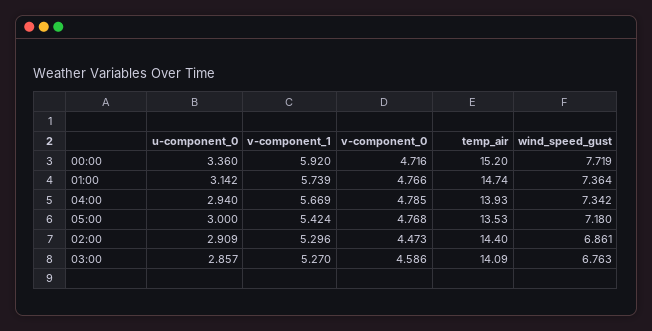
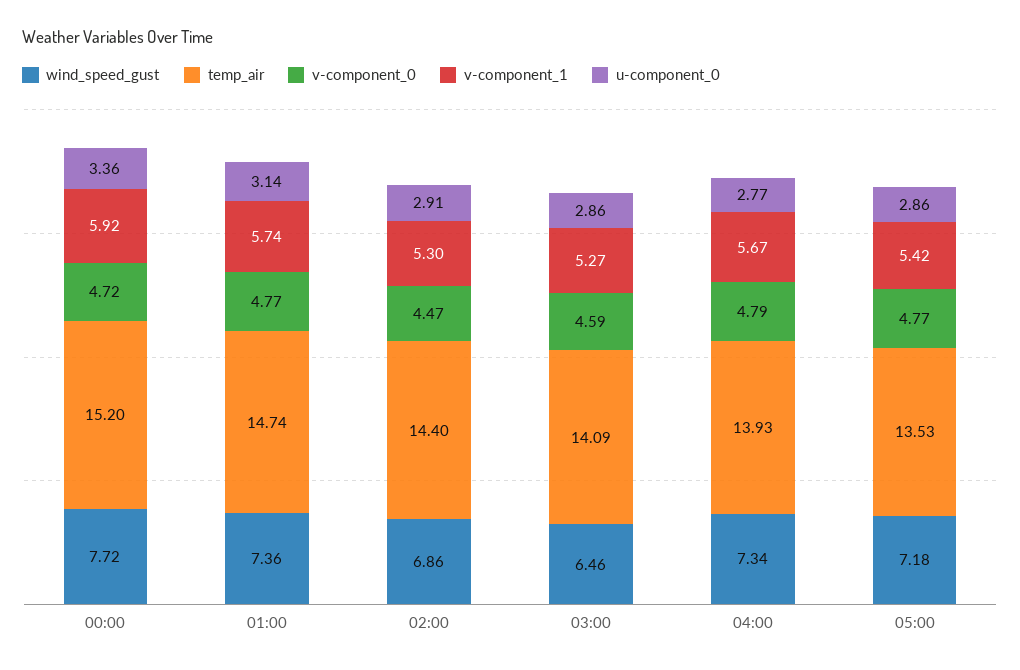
  {
    "u-component_0": {
      "00:00": 3.36,
      "01:00": 3.142,
-     "04:00": 2.94,
+     "04:00": 2.77,
-     "05:00": 3,
+     "05:00": 2.86,
      "02:00": 2.909,
      "03:00": 2.857
    },
    "v-component_1": {
      "00:00": 5.92,
      "01:00": 5.739,
      "04:00": 5.669,
      "05:00": 5.424,
      "02:00": 5.296,
      "03:00": 5.27
    },
    "v-component_0": {
      "00:00": 4.716,
      "01:00": 4.766,
      "04:00": 4.785,
      "05:00": 4.768,
      "02:00": 4.473,
      "03:00": 4.586
    },
    "temp_air": {
      "00:00": 15.2,
      "01:00": 14.74,
      "04:00": 13.93,
      "05:00": 13.53,
      "02:00": 14.4,
      "03:00": 14.09
    },
    "wind_speed_gust": {
      "00:00": 7.719,
      "01:00": 7.364,
      "04:00": 7.342,
      "05:00": 7.18,
      "02:00": 6.861,
-     "03:00": 6.763
+     "03:00": 6.46
    }
  }

